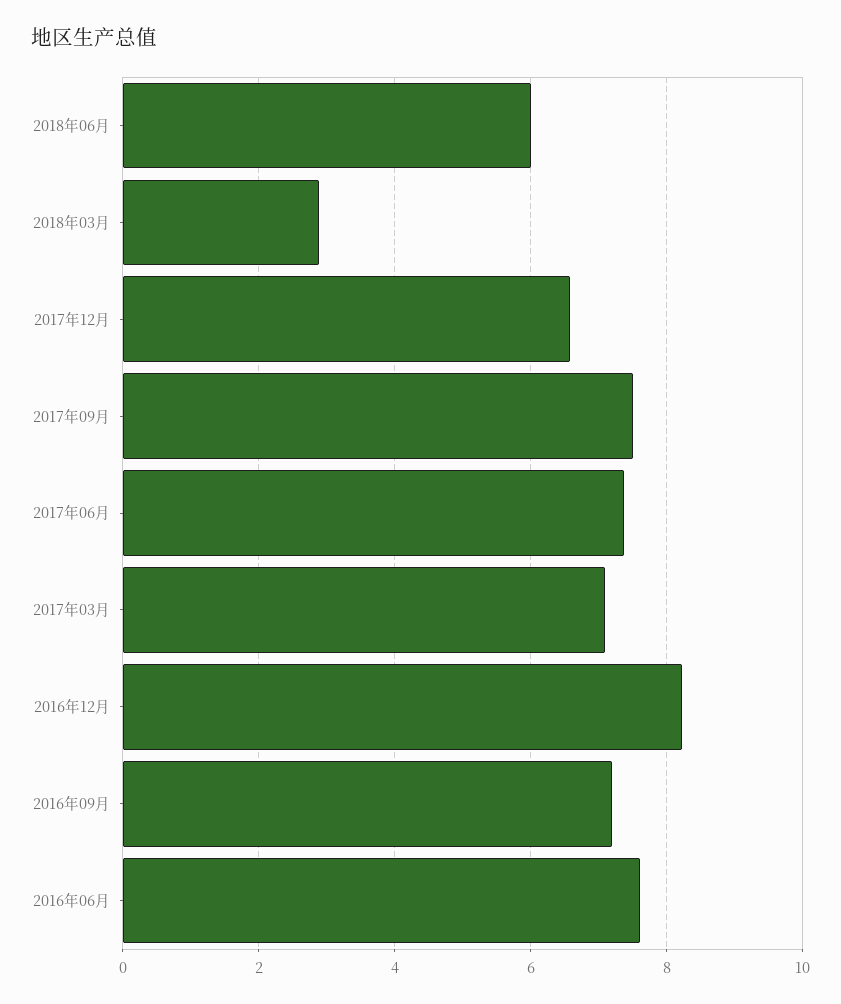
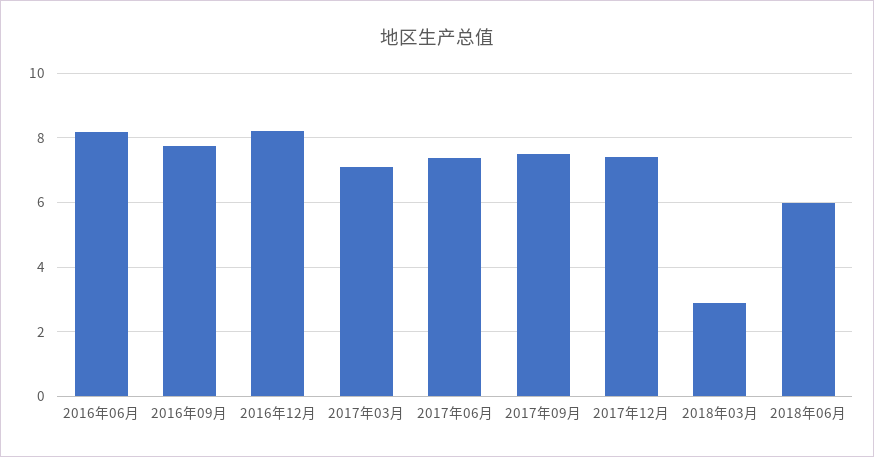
  {
    "2018年06月": 6,
    "2018年03月": 2.8,
-   "2017年12月": 6.6,
+   "2017年12月": 7.4,
    "2017年09月": 7.6,
    "2017年06月": 7.4,
    "2017年03月": 7.2,
    "2016年12月": 8.2,
-   "2016年09月": 7.2,
+   "2016年09月": 7.8,
-   "2016年06月": 7.6
+   "2016年06月": 8.2
  }

